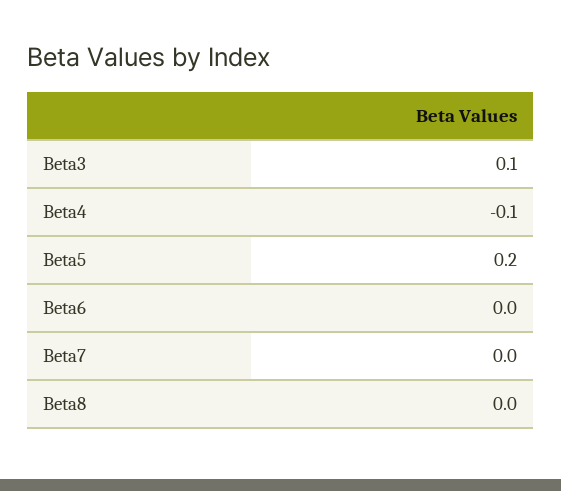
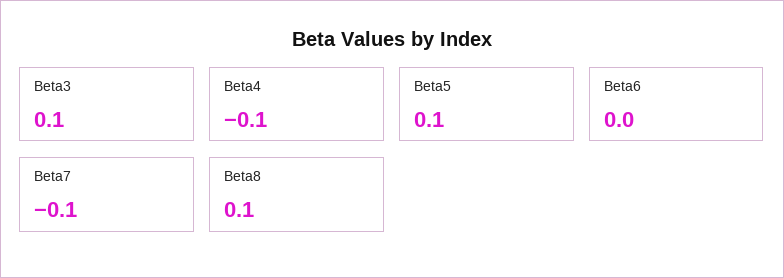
  {
    "Beta3": 0.1,
    "Beta4": -0.1,
-   "Beta5": 0.2,
+   "Beta5": 0.1,
    "Beta6": 0,
-   "Beta7": 0,
+   "Beta7": -0.1,
-   "Beta8": 0
+   "Beta8": 0.1
  }

